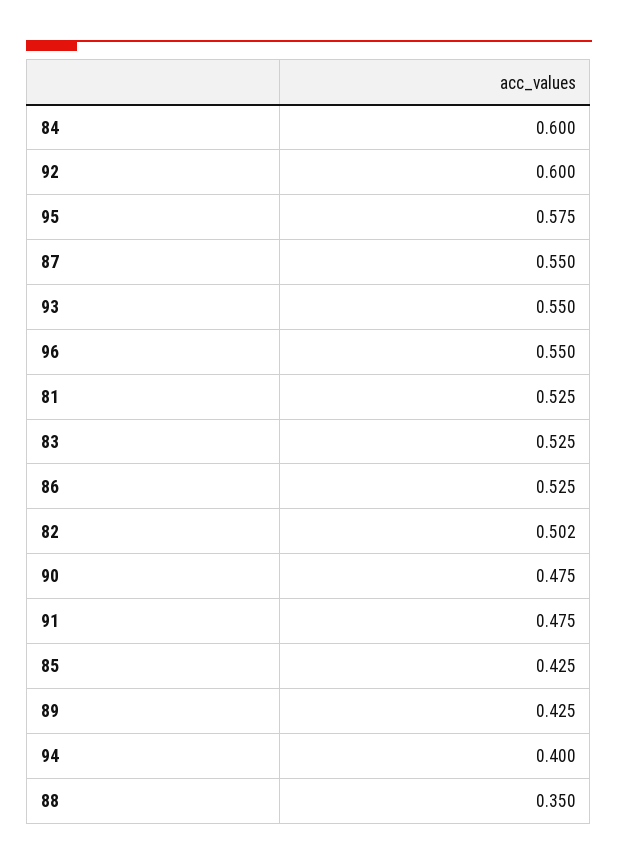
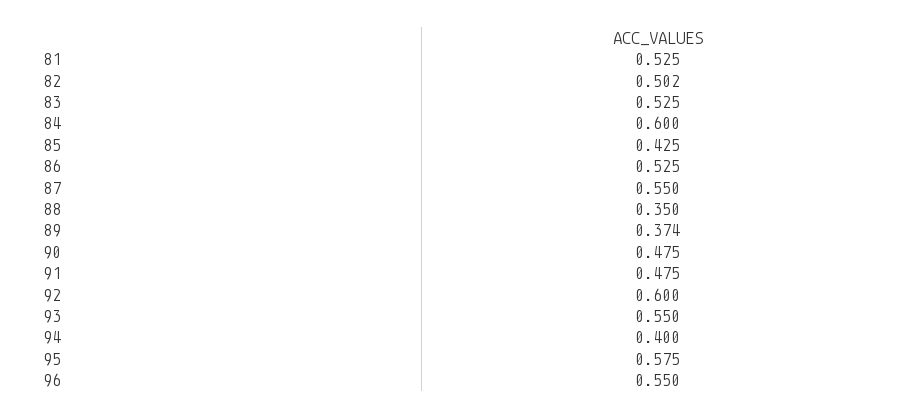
  {
    "84": 0.6,
    "92": 0.6,
    "95": 0.575,
    "87": 0.55,
    "93": 0.55,
    "96": 0.55,
    "81": 0.525,
    "83": 0.525,
    "86": 0.525,
    "82": 0.502,
    "90": 0.475,
    "91": 0.475,
    "85": 0.425,
-   "89": 0.425,
+   "89": 0.374,
    "94": 0.4,
    "88": 0.35
  }

